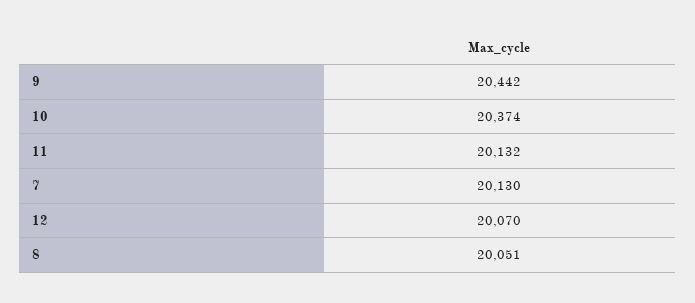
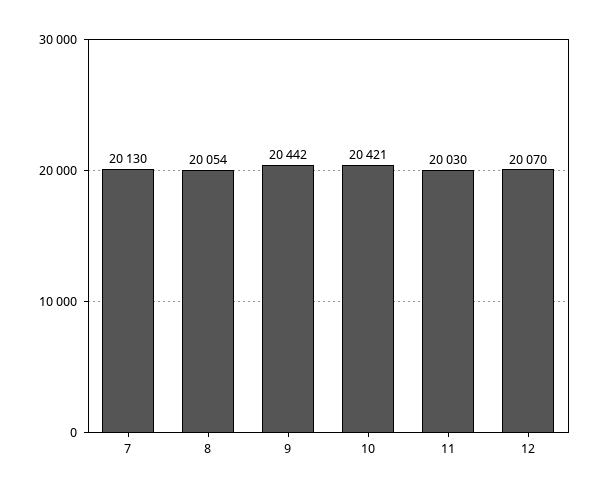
  {
    "9": 20442,
-   "10": 20374,
+   "10": 20421,
-   "11": 20132,
+   "11": 20030,
    "7": 20130,
    "12": 20070,
-   "8": 20051
+   "8": 20054
  }

